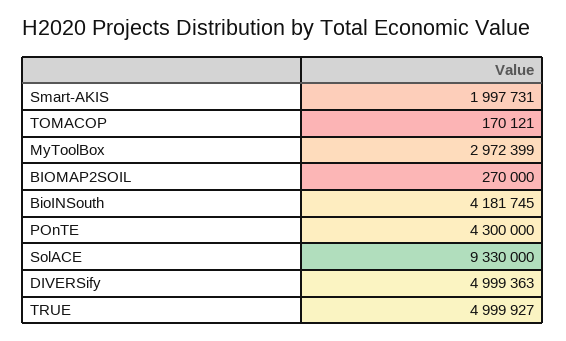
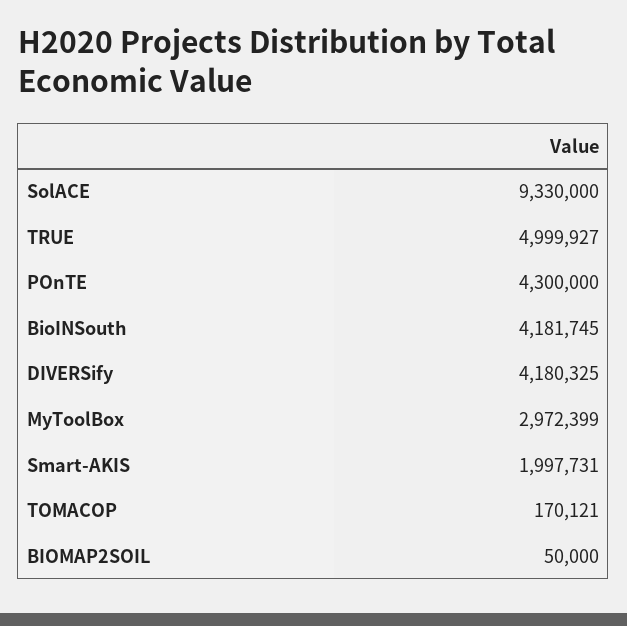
  {
    "Smart-AKIS": 1997731,
    "TOMACOP": 170121,
    "MyToolBox": 2972399,
-   "BIOMAP2SOIL": 270000,
+   "BIOMAP2SOIL": 50000,
    "BioINSouth": 4181745,
    "POnTE": 4300000,
    "SolACE": 9330000,
-   "DIVERSify": 4999363,
+   "DIVERSify": 4180325,
    "TRUE": 4999927
  }

